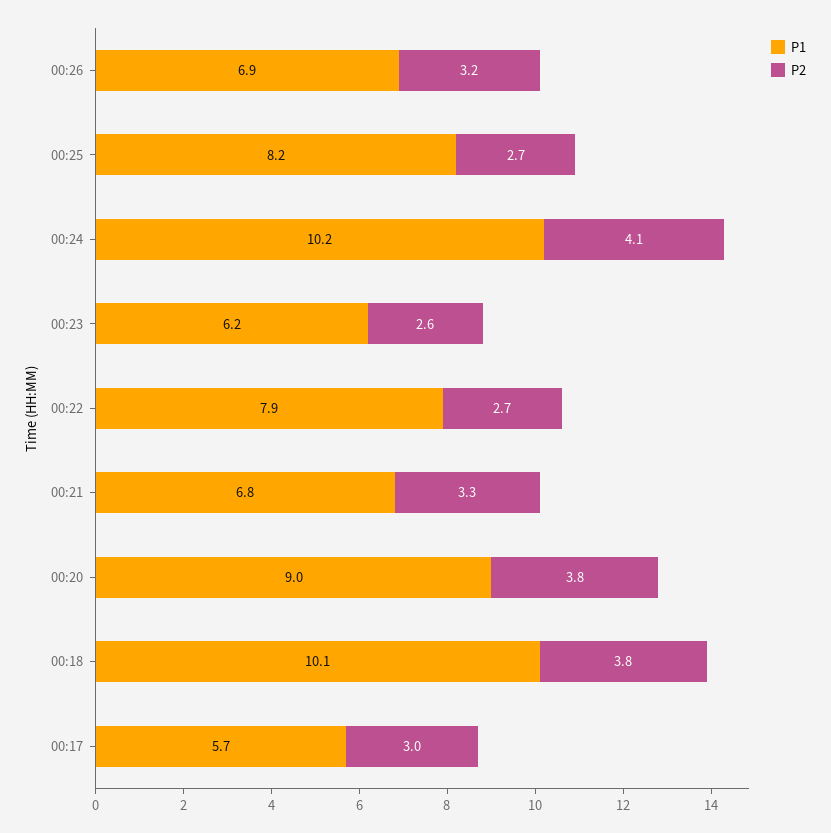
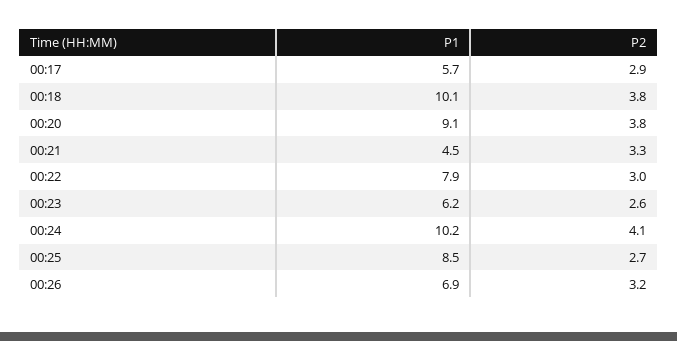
  {
    "P1": {
      "00:26": 6.9,
-     "00:25": 8.2,
+     "00:25": 8.5,
      "00:24": 10.2,
      "00:23": 6.2,
      "00:22": 7.9,
-     "00:21": 6.8,
+     "00:21": 4.5,
-     "00:20": 9,
+     "00:20": 9.1,
      "00:18": 10.1,
      "00:17": 5.7
    },
    "P2": {
      "00:26": 3.2,
      "00:25": 2.7,
      "00:24": 4.1,
      "00:23": 2.6,
-     "00:22": 2.7,
+     "00:22": 3,
      "00:21": 3.3,
      "00:20": 3.8,
      "00:18": 3.8,
-     "00:17": 3
+     "00:17": 2.9
    }
  }

